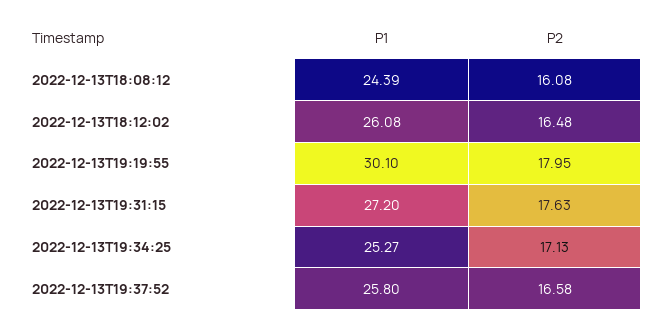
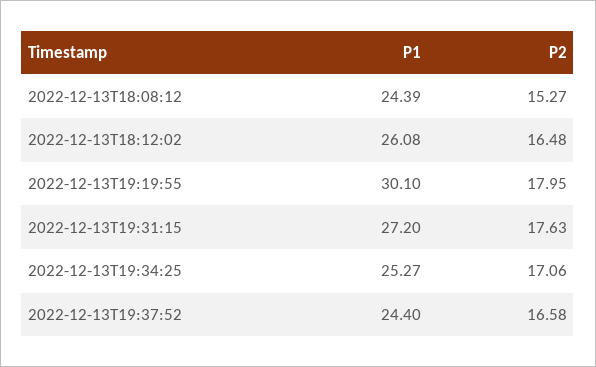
  {
    "P1": {
      "2022-12-13T18:08:12": 24.39,
      "2022-12-13T18:12:02": 26.08,
      "2022-12-13T19:19:55": 30.1,
      "2022-12-13T19:31:15": 27.2,
      "2022-12-13T19:34:25": 25.27,
-     "2022-12-13T19:37:52": 25.8
+     "2022-12-13T19:37:52": 24.4
    },
    "P2": {
-     "2022-12-13T18:08:12": 16.08,
+     "2022-12-13T18:08:12": 15.27,
      "2022-12-13T18:12:02": 16.48,
      "2022-12-13T19:19:55": 17.95,
      "2022-12-13T19:31:15": 17.63,
-     "2022-12-13T19:34:25": 17.13,
+     "2022-12-13T19:34:25": 17.06,
      "2022-12-13T19:37:52": 16.58
    }
  }

